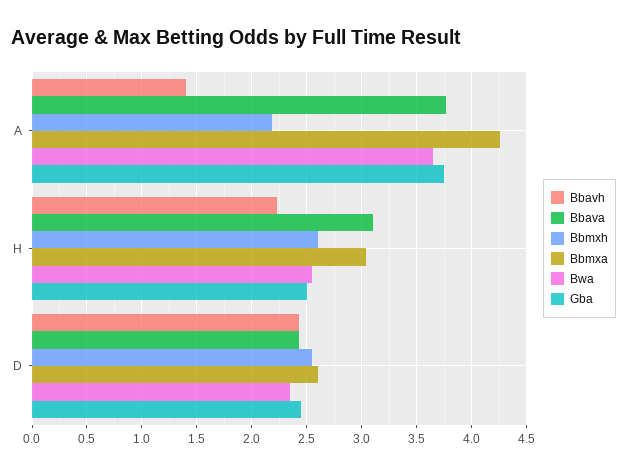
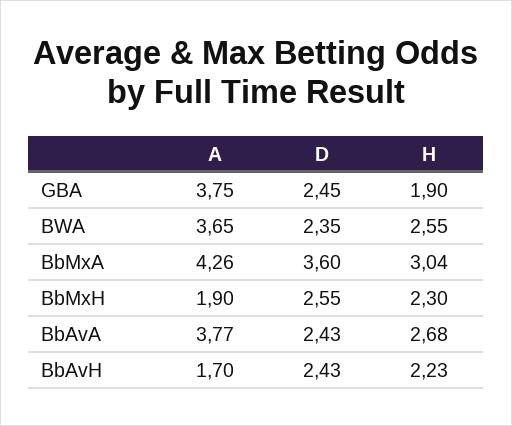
  {
    "Bbavh": {
-     "A": 1.4,
+     "A": 1.7,
      "H": 2.23,
      "D": 2.43
    },
    "Bbava": {
      "A": 3.77,
-     "H": 3.1,
+     "H": 2.68,
      "D": 2.43
    },
    "Bbmxh": {
-     "A": 2.2,
+     "A": 1.9,
-     "H": 2.6,
+     "H": 2.3,
      "D": 2.55
    },
    "Bbmxa": {
      "A": 4.26,
      "H": 3.04,
-     "D": 2.6
+     "D": 3.6
    },
    "Bwa": {
      "A": 3.65,
      "H": 2.55,
      "D": 2.35
    },
    "Gba": {
      "A": 3.75,
-     "H": 2.5,
+     "H": 1.9,
      "D": 2.45
    }
  }

